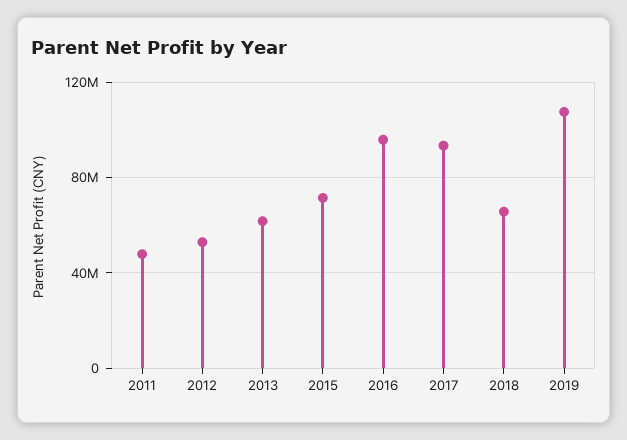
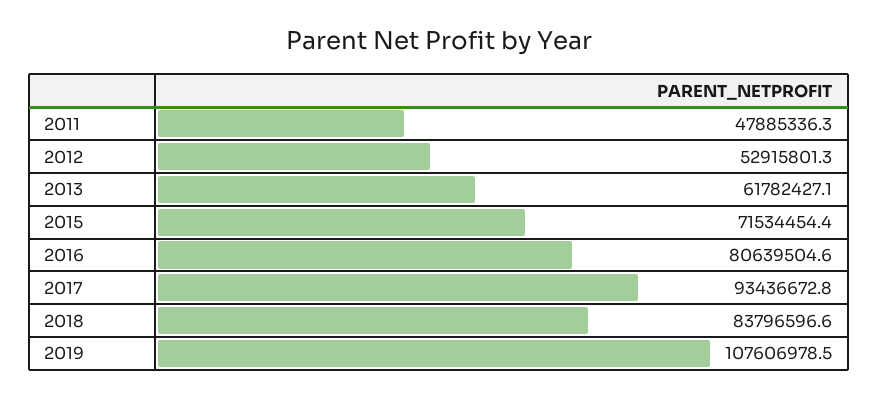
  {
    "2011": 47885336.3,
    "2012": 52915801.3,
    "2013": 61782427.1,
    "2015": 71534454.4,
-   "2016": 95000000,
+   "2016": 80639504.6,
    "2017": 93436672.8,
-   "2018": 65000000,
+   "2018": 83796596.6,
    "2019": 107606978.5
  }

